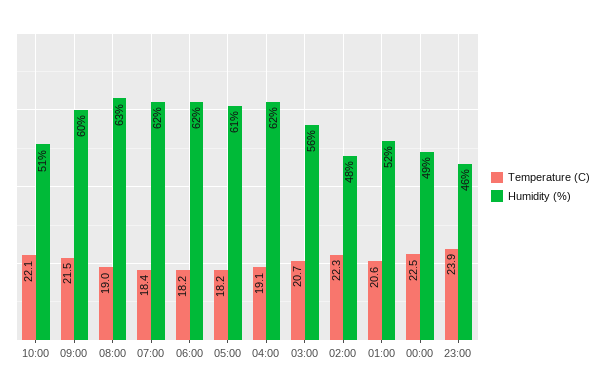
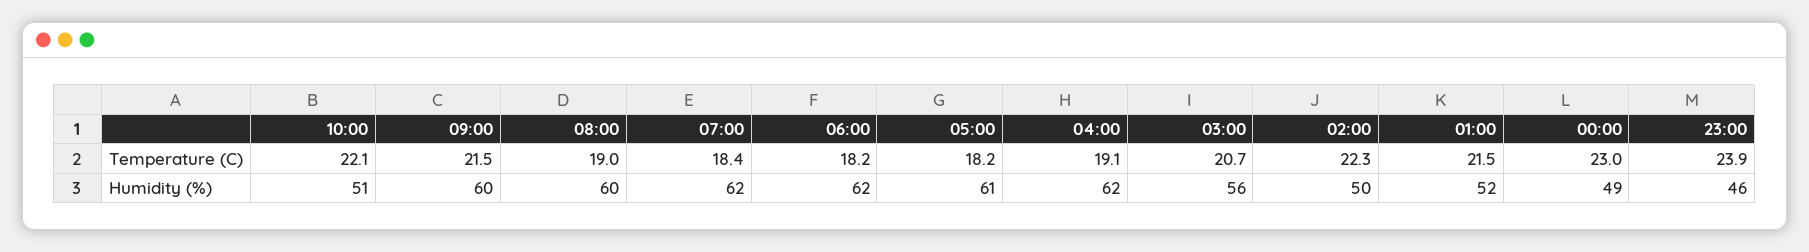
  {
    "Temperature (C)": {
      "10:00": 22.1,
      "09:00": 21.5,
      "08:00": 19,
      "07:00": 18.4,
      "06:00": 18.2,
      "05:00": 18.2,
      "04:00": 19.1,
      "03:00": 20.7,
      "02:00": 22.3,
-     "01:00": 20.6,
+     "01:00": 21.5,
-     "00:00": 22.5,
+     "00:00": 23,
      "23:00": 23.9
    },
    "Humidity (%)": {
      "10:00": 51,
      "09:00": 60,
-     "08:00": 63,
+     "08:00": 60,
      "07:00": 62,
      "06:00": 62,
      "05:00": 61,
      "04:00": 62,
      "03:00": 56,
-     "02:00": 48,
+     "02:00": 50,
      "01:00": 52,
      "00:00": 49,
      "23:00": 46
    }
  }

